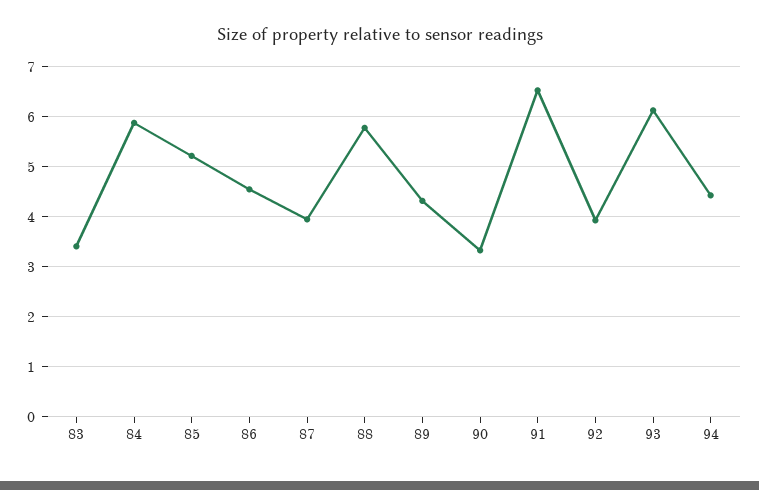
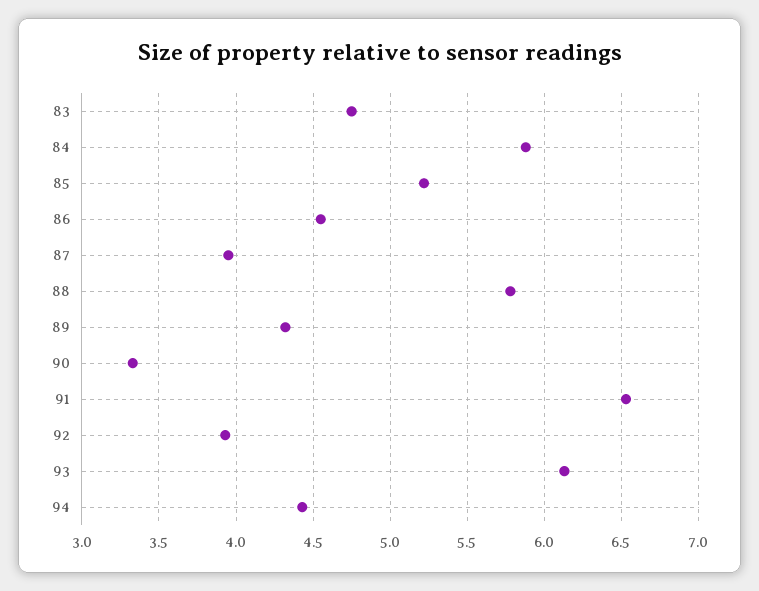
  {
-   "83": 3.4,
+   "83": 4.75,
    "84": 5.9,
    "85": 5.2,
    "86": 4.55,
    "87": 3.95,
    "88": 5.8,
    "89": 4.3,
    "90": 3.35,
    "91": 6.55,
    "92": 3.95,
    "93": 6.15,
    "94": 4.45
  }

